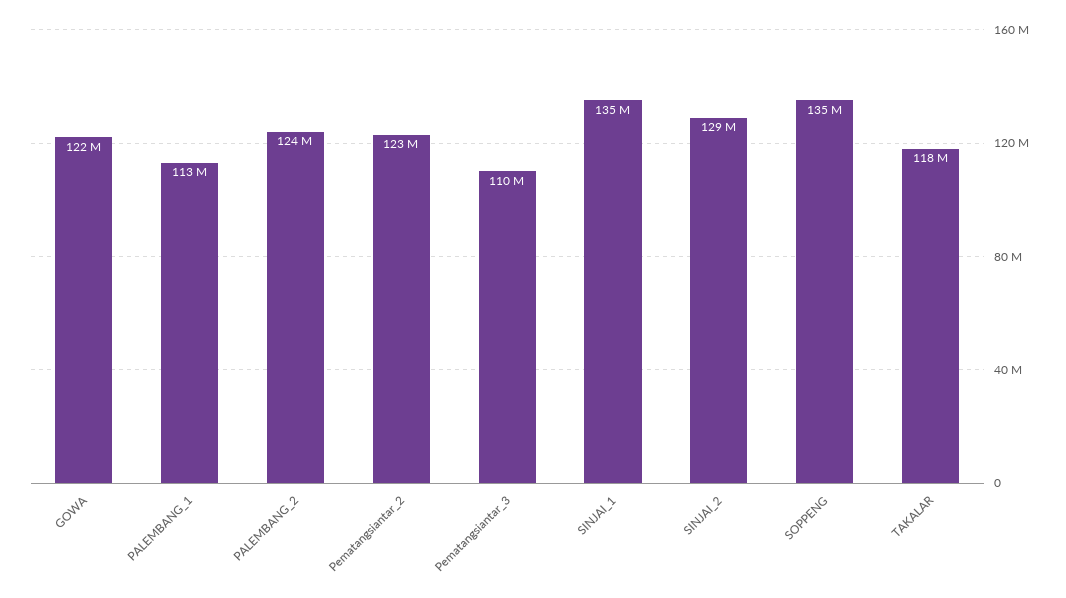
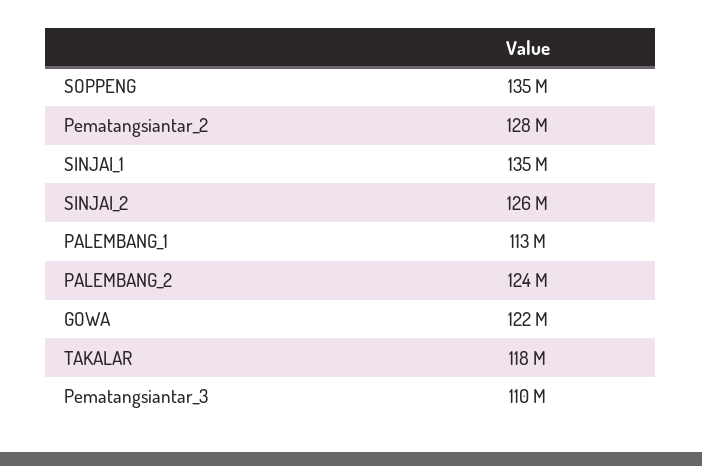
  {
    "GOWA": 122000000,
    "PALEMBANG_1": 113000000,
    "PALEMBANG_2": 124000000,
-   "Pematangsiantar_2": 123000000,
+   "Pematangsiantar_2": 128000000,
    "Pematangsiantar_3": 110000000,
    "SINJAI_1": 135000000,
-   "SINJAI_2": 129000000,
+   "SINJAI_2": 126000000,
    "SOPPENG": 135000000,
    "TAKALAR": 118000000
  }

